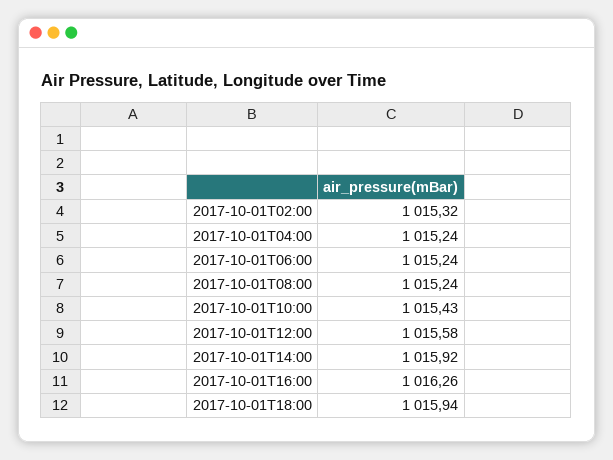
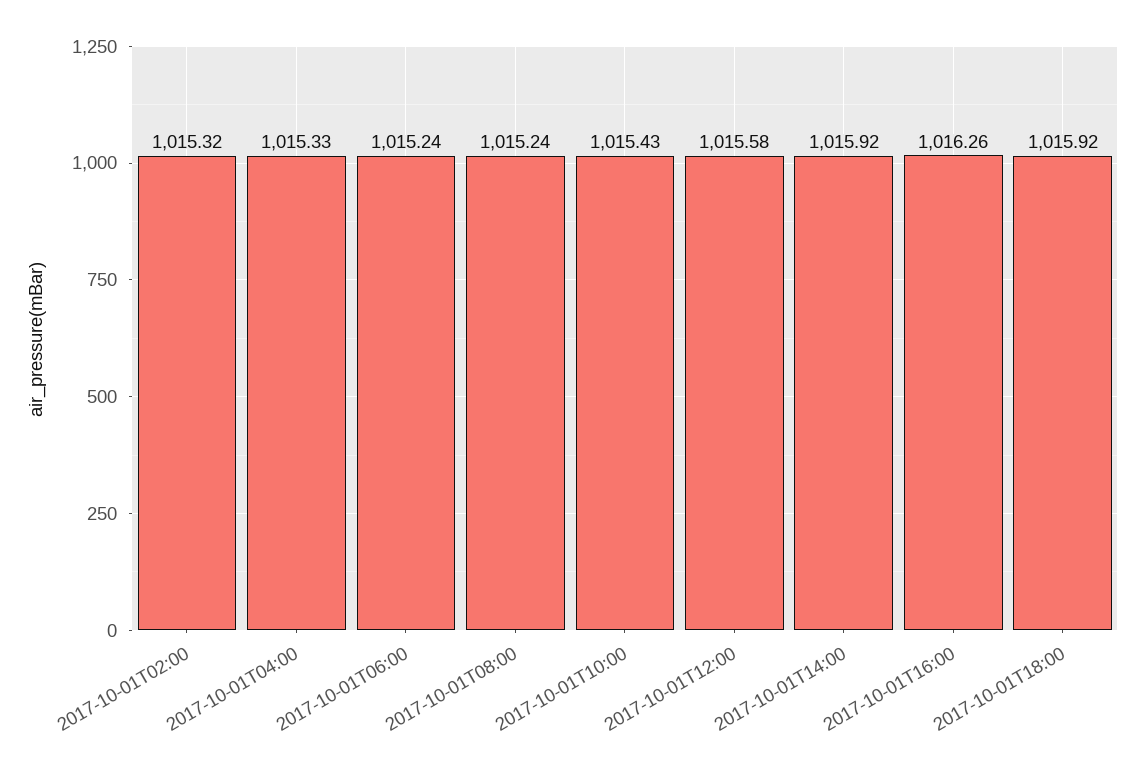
  {
    "2017-10-01T02:00": 1015.32,
-   "2017-10-01T04:00": 1015.24,
+   "2017-10-01T04:00": 1015.33,
    "2017-10-01T06:00": 1015.24,
    "2017-10-01T08:00": 1015.24,
    "2017-10-01T10:00": 1015.43,
    "2017-10-01T12:00": 1015.58,
    "2017-10-01T14:00": 1015.92,
    "2017-10-01T16:00": 1016.26,
-   "2017-10-01T18:00": 1015.94
+   "2017-10-01T18:00": 1015.92
  }

